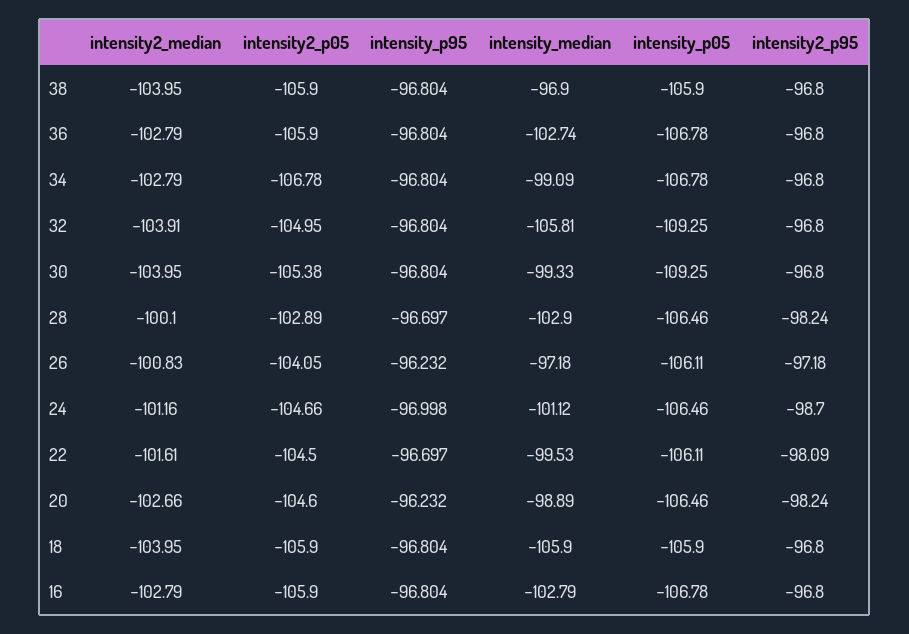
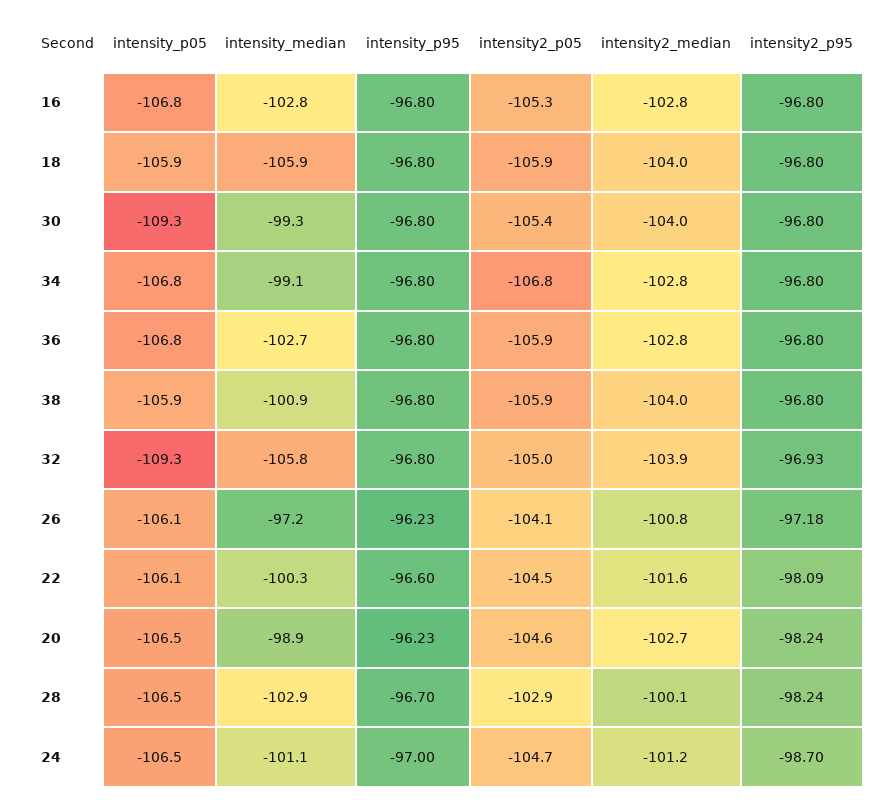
  {
    "intensity2_median": {
      "38": -103.95,
      "36": -102.79,
      "34": -102.79,
      "32": -103.91,
      "30": -103.95,
      "28": -100.1,
      "26": -100.83,
      "24": -101.16,
      "22": -101.61,
      "20": -102.66,
      "18": -103.95,
      "16": -102.79
    },
    "intensity2_p05": {
      "38": -105.9,
      "36": -105.9,
      "34": -106.78,
      "32": -104.95,
      "30": -105.38,
      "28": -102.89,
      "26": -104.05,
      "24": -104.66,
      "22": -104.5,
      "20": -104.6,
      "18": -105.9,
-     "16": -105.9
+     "16": -105.3
    },
    "intensity_p95": {
      "38": -96.804,
      "36": -96.804,
      "34": -96.804,
      "32": -96.804,
      "30": -96.804,
      "28": -96.697,
      "26": -96.232,
      "24": -96.998,
-     "22": -96.697,
+     "22": -96.6,
      "20": -96.232,
      "18": -96.804,
      "16": -96.804
    },
    "intensity_median": {
-     "38": -96.9,
+     "38": -100.9,
      "36": -102.74,
      "34": -99.09,
      "32": -105.81,
      "30": -99.33,
      "28": -102.9,
      "26": -97.18,
      "24": -101.12,
-     "22": -99.53,
+     "22": -100.3,
      "20": -98.89,
      "18": -105.9,
      "16": -102.79
    },
    "intensity_p05": {
      "38": -105.9,
      "36": -106.78,
      "34": -106.78,
      "32": -109.25,
      "30": -109.25,
      "28": -106.46,
      "26": -106.11,
      "24": -106.46,
      "22": -106.11,
      "20": -106.46,
      "18": -105.9,
      "16": -106.78
    },
    "intensity2_p95": {
      "38": -96.8,
      "36": -96.8,
      "34": -96.8,
-     "32": -96.8,
+     "32": -96.93,
      "30": -96.8,
      "28": -98.24,
      "26": -97.18,
      "24": -98.7,
      "22": -98.09,
      "20": -98.24,
      "18": -96.8,
      "16": -96.8
    }
  }

